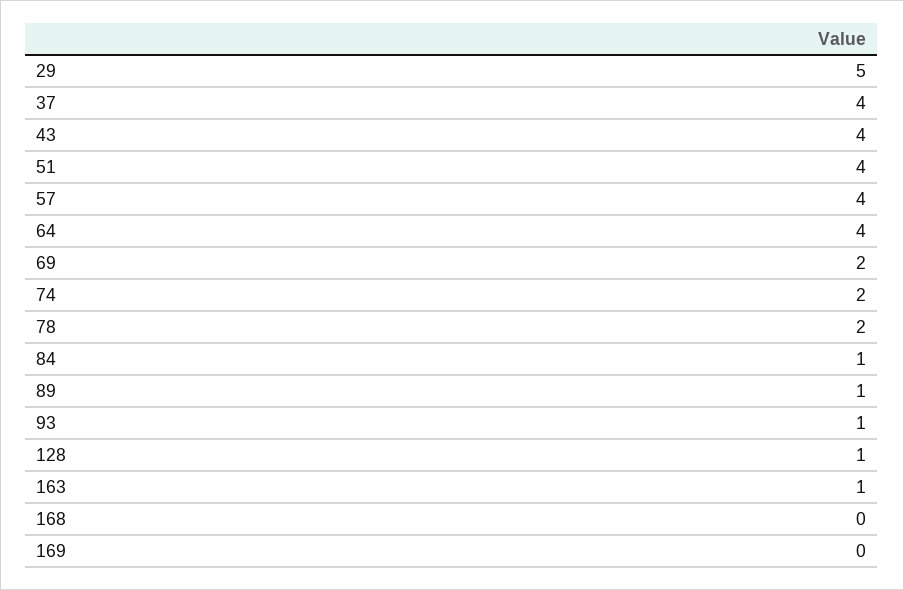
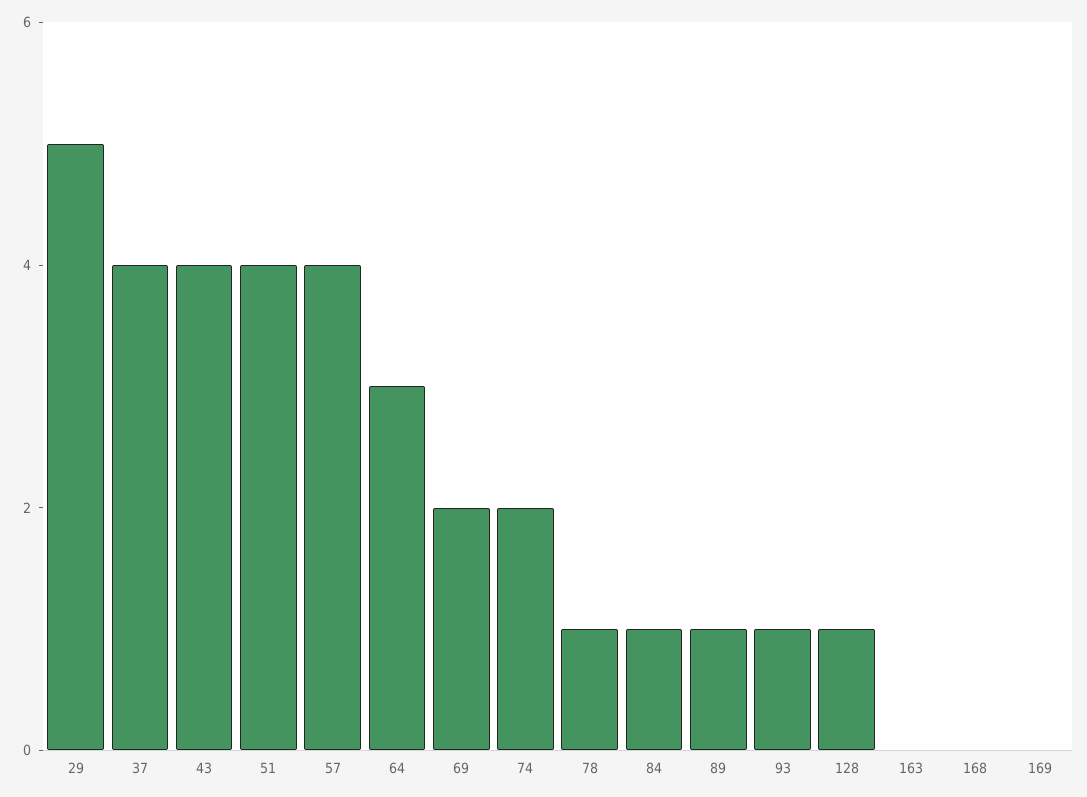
  {
    "29": 5,
    "37": 4,
    "43": 4,
    "51": 4,
    "57": 4,
-   "64": 4,
+   "64": 3,
    "69": 2,
    "74": 2,
-   "78": 2,
+   "78": 1,
    "84": 1,
    "89": 1,
    "93": 1,
    "128": 1,
-   "163": 1,
+   "163": 0,
    "168": 0,
    "169": 0
  }

